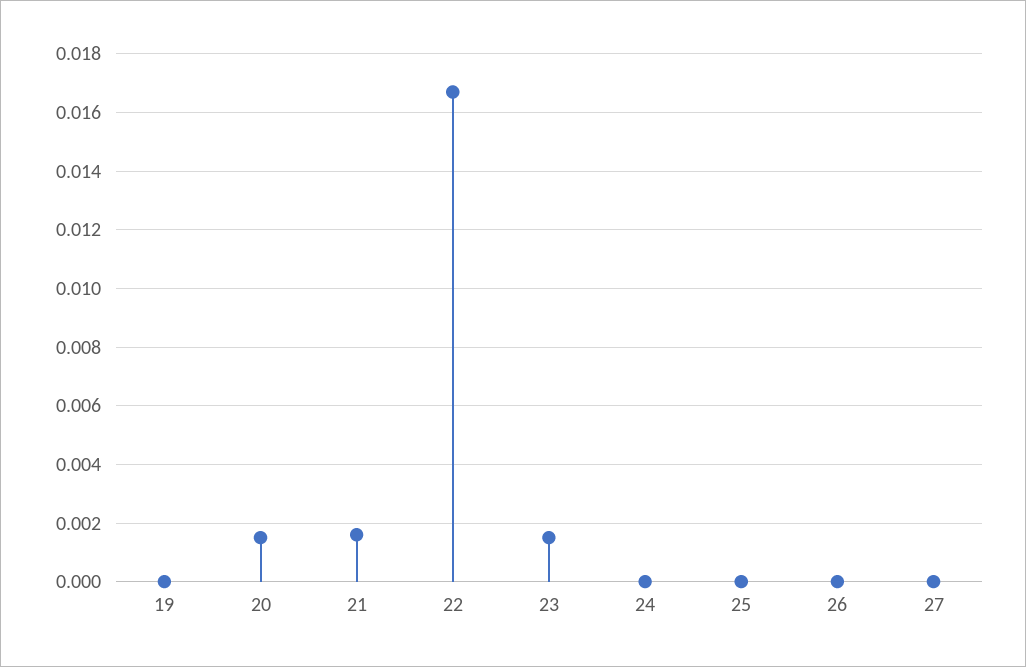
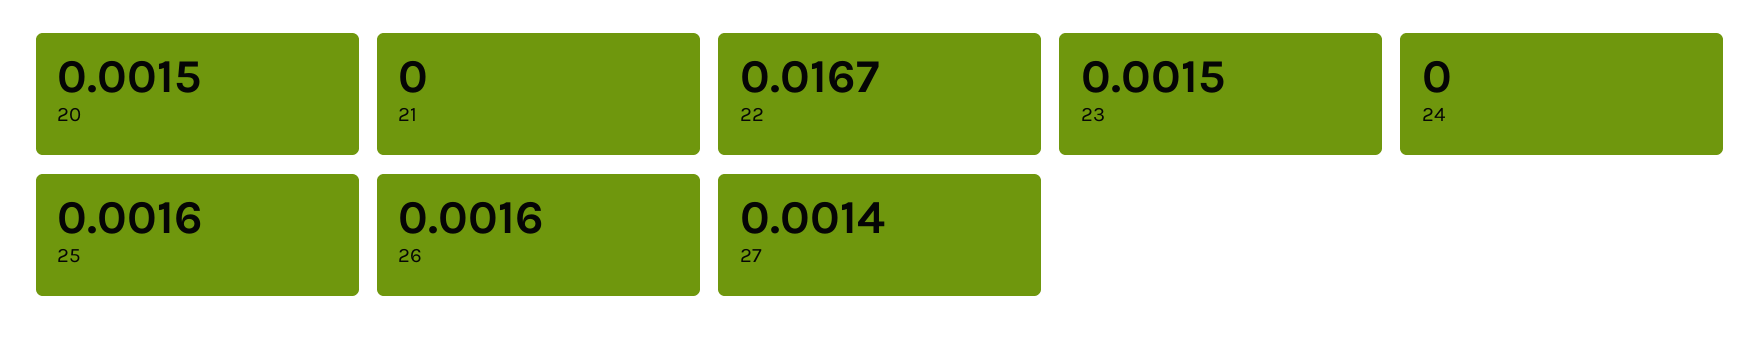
  {
-   "19": 0,
    "20": 0.0015,
-   "21": 0.0015,
+   "21": 0,
    "22": 0.0167,
    "23": 0.0015,
    "24": 0,
-   "25": 0,
+   "25": 0.0016,
-   "26": 0,
+   "26": 0.0016,
-   "27": 0
+   "27": 0.0014
  }

